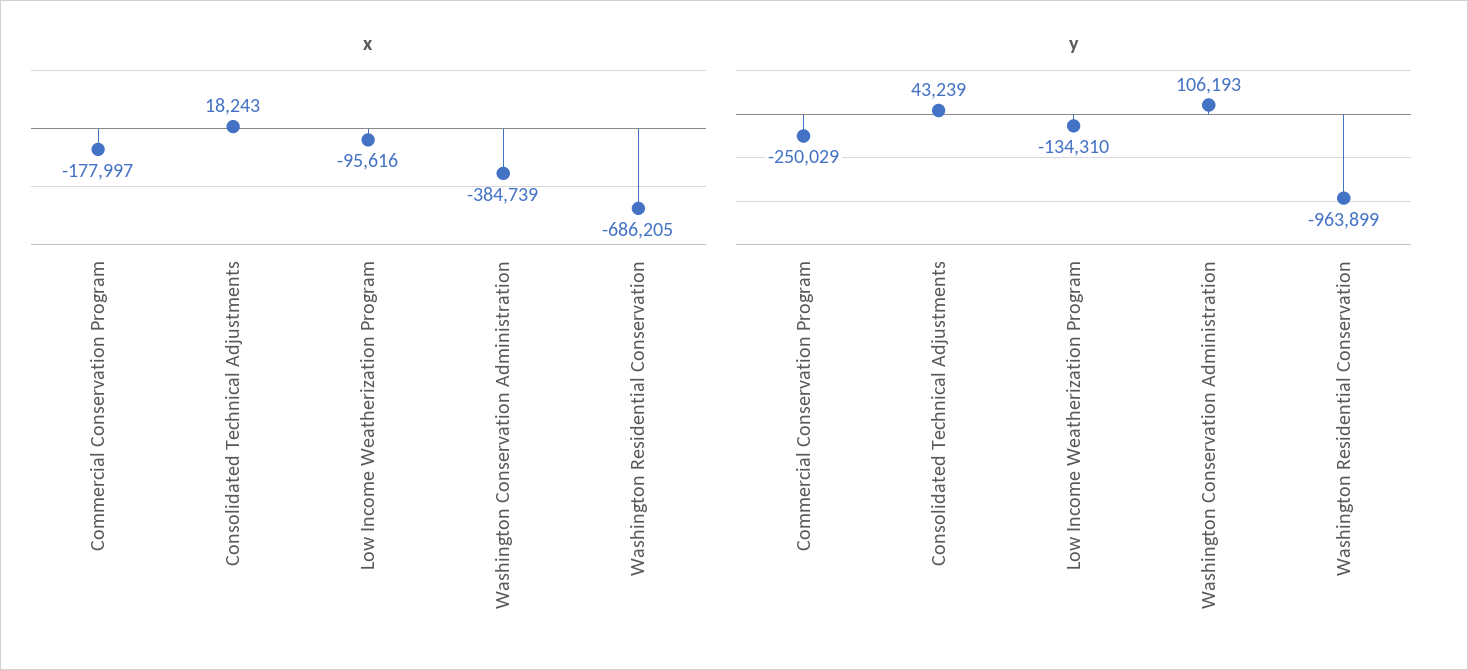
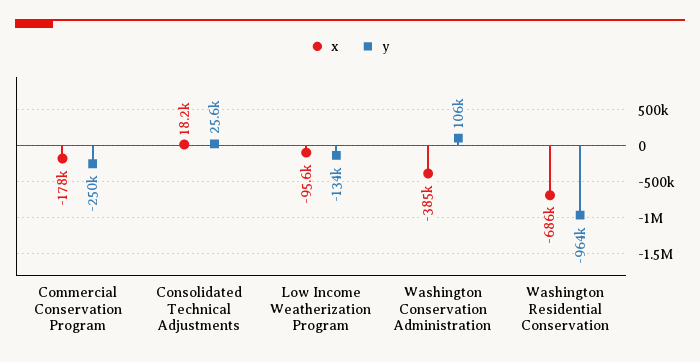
  {
    "x": {
      "Commercial Conservation Program": -177997,
      "Consolidated Technical Adjustments": 18243,
      "Low Income Weatherization Program": -95616,
      "Washington Conservation Administration": -384739,
      "Washington Residential Conservation": -686205
    },
    "y": {
      "Commercial Conservation Program": -250029,
-     "Consolidated Technical Adjustments": 43239,
+     "Consolidated Technical Adjustments": 25600,
      "Low Income Weatherization Program": -134310,
      "Washington Conservation Administration": 106193,
      "Washington Residential Conservation": -963899
    }
  }

